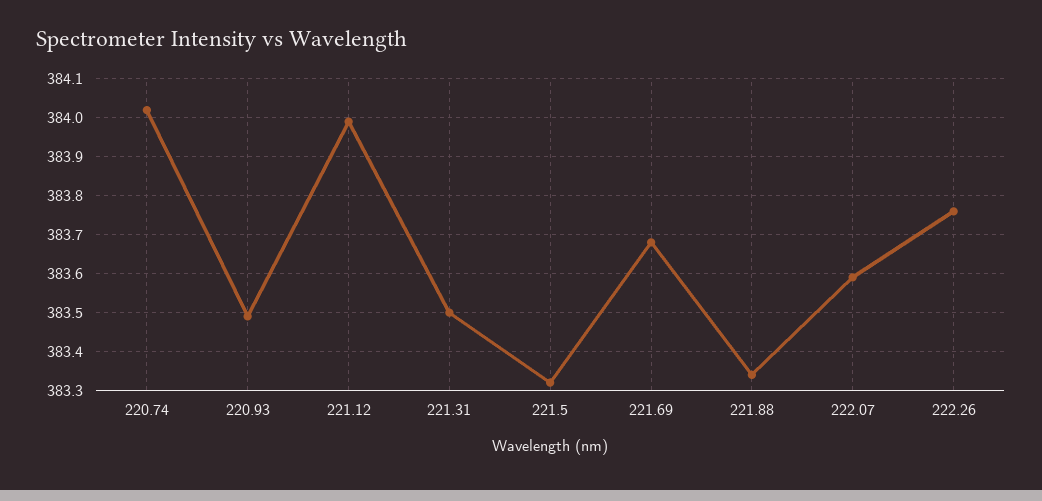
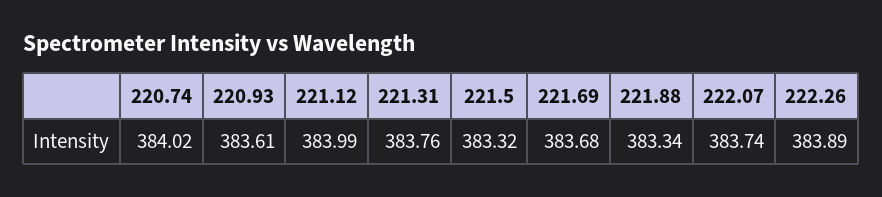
  {
    "220.74": 384.02,
-   "220.93": 383.5,
+   "220.93": 383.61,
    "221.12": 383.99,
-   "221.31": 383.5,
+   "221.31": 383.76,
    "221.5": 383.32,
    "221.69": 383.68,
    "221.88": 383.34,
-   "222.07": 383.6,
+   "222.07": 383.74,
-   "222.26": 383.75
+   "222.26": 383.89
  }

